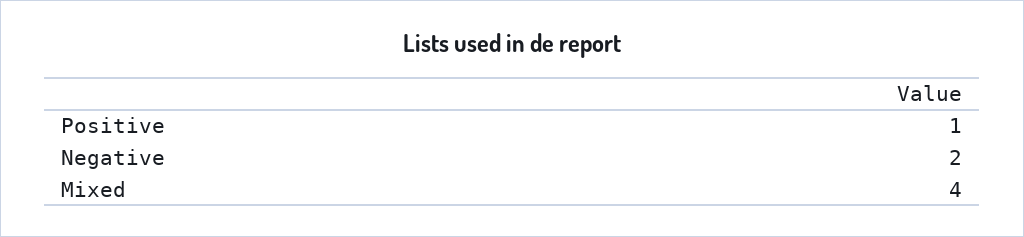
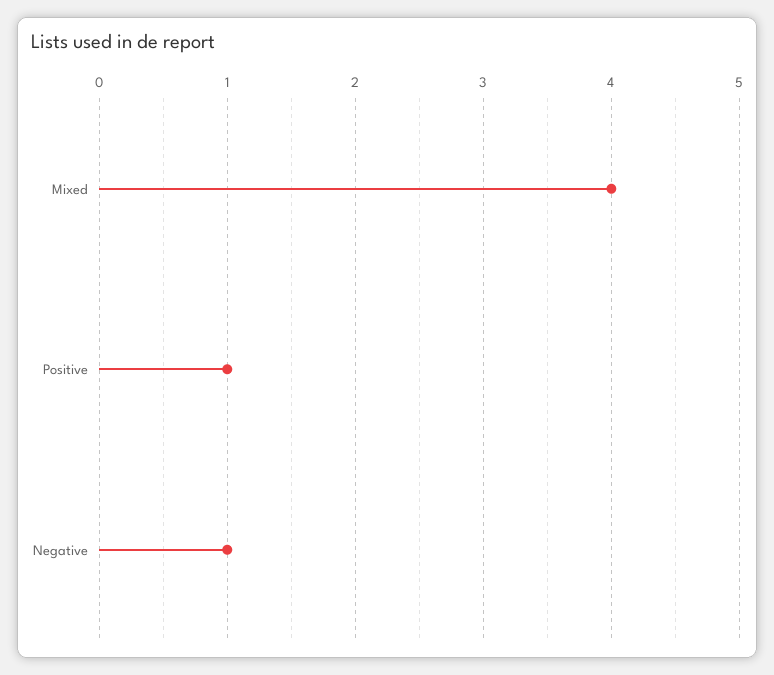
  {
    "Positive": 1,
-   "Negative": 2,
+   "Negative": 1,
    "Mixed": 4
  }

